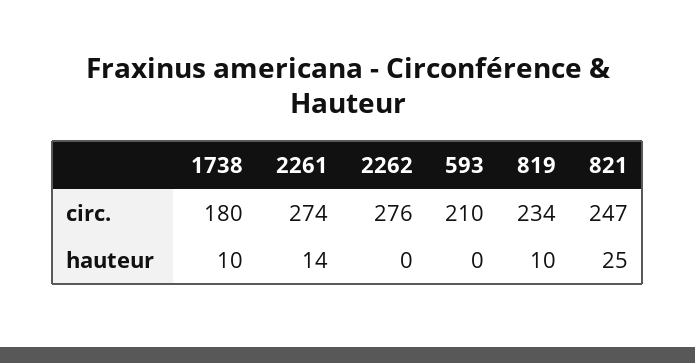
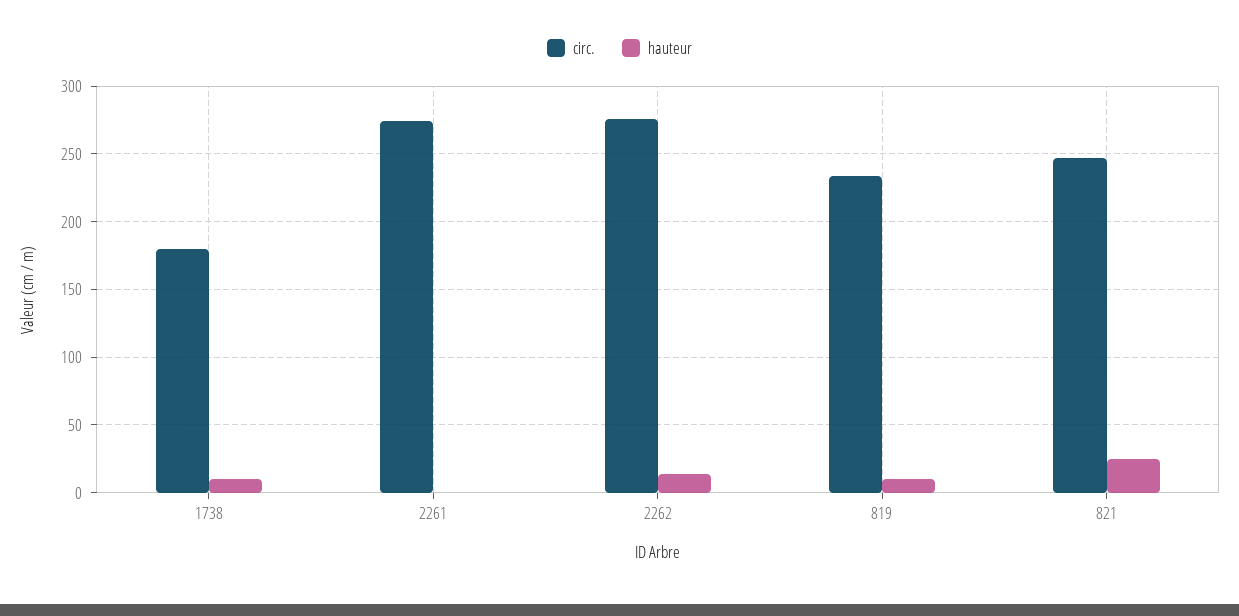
  {
    "circ.": {
      "1738": 180,
      "2261": 274,
      "2262": 276,
-     "593": 210,
      "819": 234,
      "821": 247
    },
    "hauteur": {
      "1738": 10,
-     "2261": 14,
+     "2261": 0,
-     "2262": 0,
+     "2262": 15,
-     "593": 0,
      "819": 10,
      "821": 25
    }
  }

